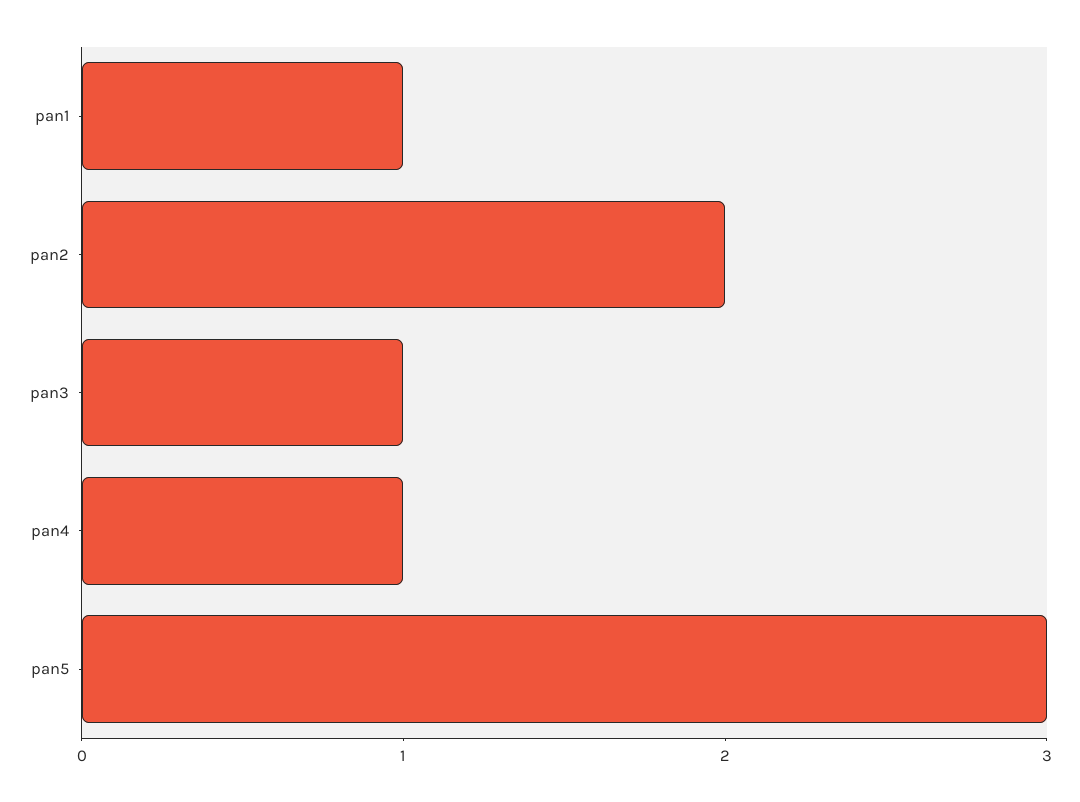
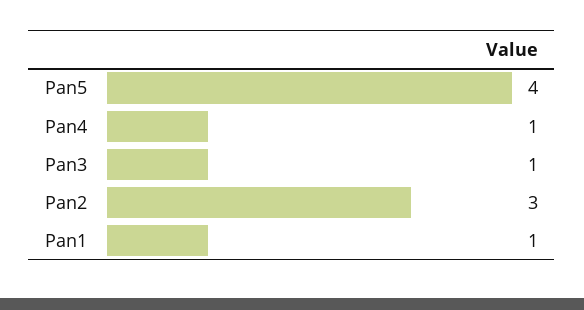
  {
    "pan1": 1,
-   "pan2": 2,
+   "pan2": 3,
    "pan3": 1,
    "pan4": 1,
-   "pan5": 3
+   "pan5": 4
  }

